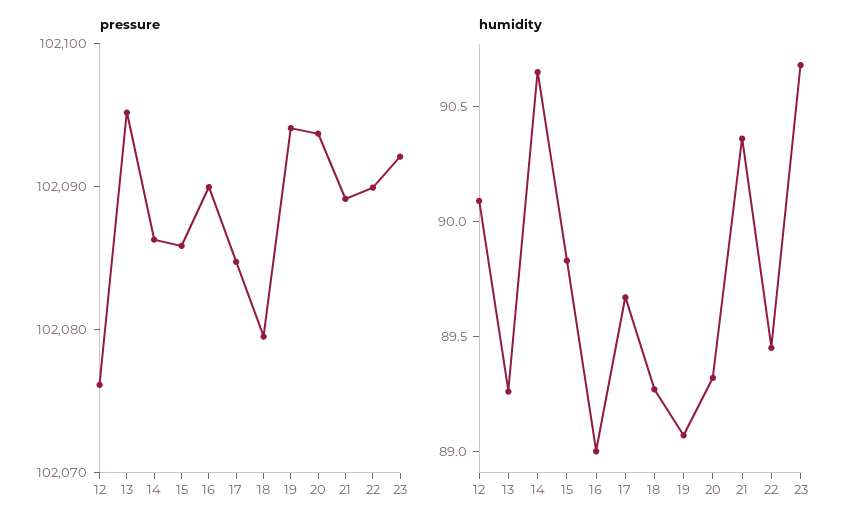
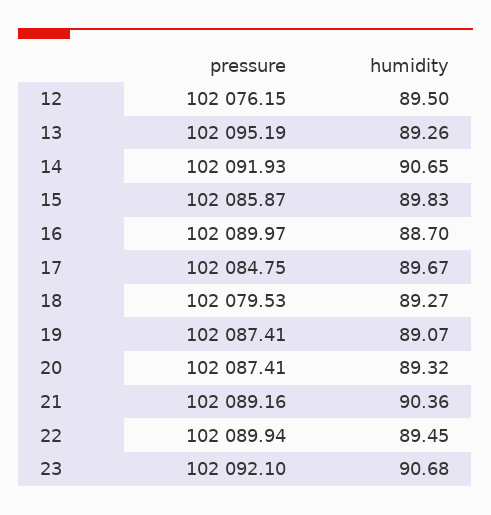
  {
    "pressure": {
      "12": 102076.15,
      "13": 102095.19,
-     "14": 102086,
+     "14": 102091.93,
      "15": 102085.87,
      "16": 102089.97,
      "17": 102084.75,
      "18": 102079.53,
-     "19": 102094,
+     "19": 102087.41,
-     "20": 102094,
+     "20": 102087.41,
      "21": 102089.16,
      "22": 102089.94,
      "23": 102092.1
    },
    "humidity": {
-     "12": 90.1,
+     "12": 89.5,
      "13": 89.26,
      "14": 90.65,
      "15": 89.83,
-     "16": 89,
+     "16": 88.7,
      "17": 89.67,
      "18": 89.27,
      "19": 89.07,
      "20": 89.32,
      "21": 90.36,
      "22": 89.45,
      "23": 90.68
    }
  }

